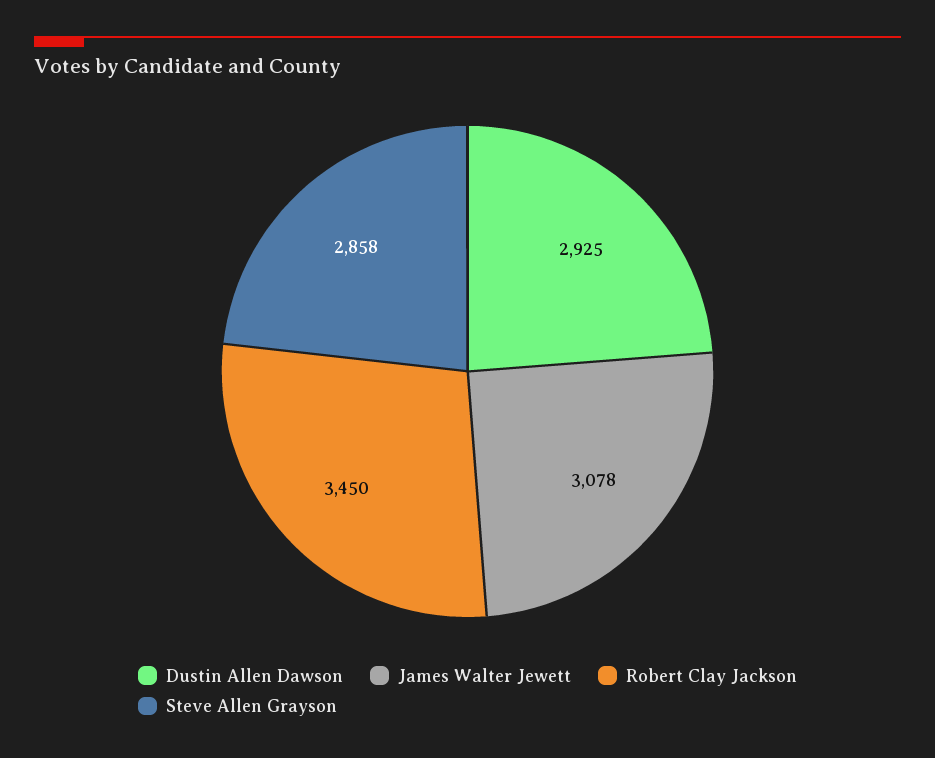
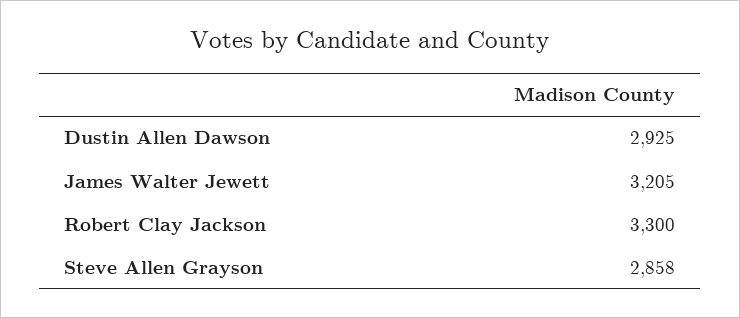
  {
    "Dustin Allen Dawson": 2925,
-   "James Walter Jewett": 3078,
+   "James Walter Jewett": 3205,
-   "Robert Clay Jackson": 3450,
+   "Robert Clay Jackson": 3300,
    "Steve Allen Grayson": 2858
  }

